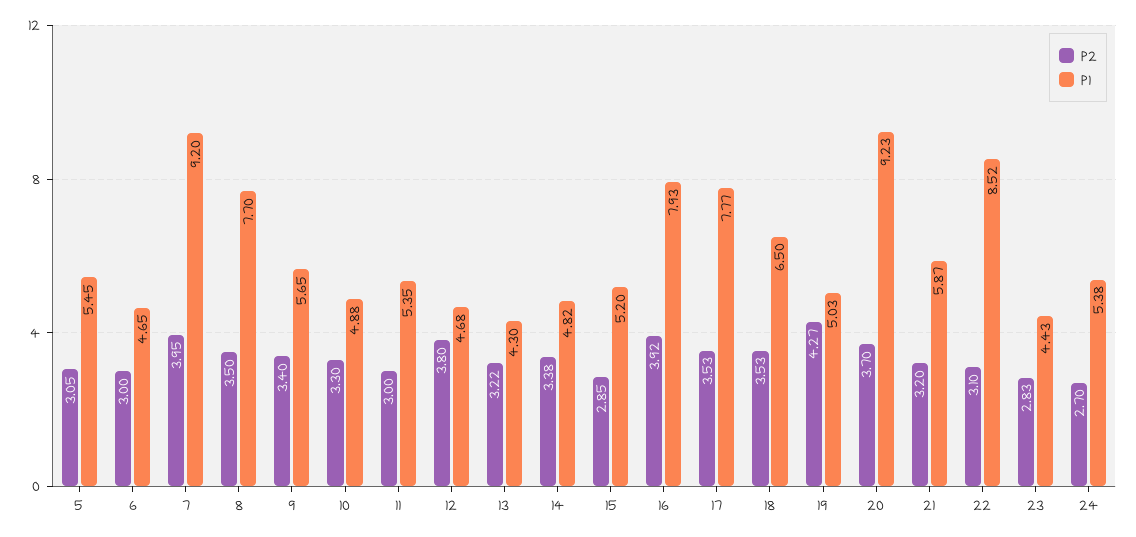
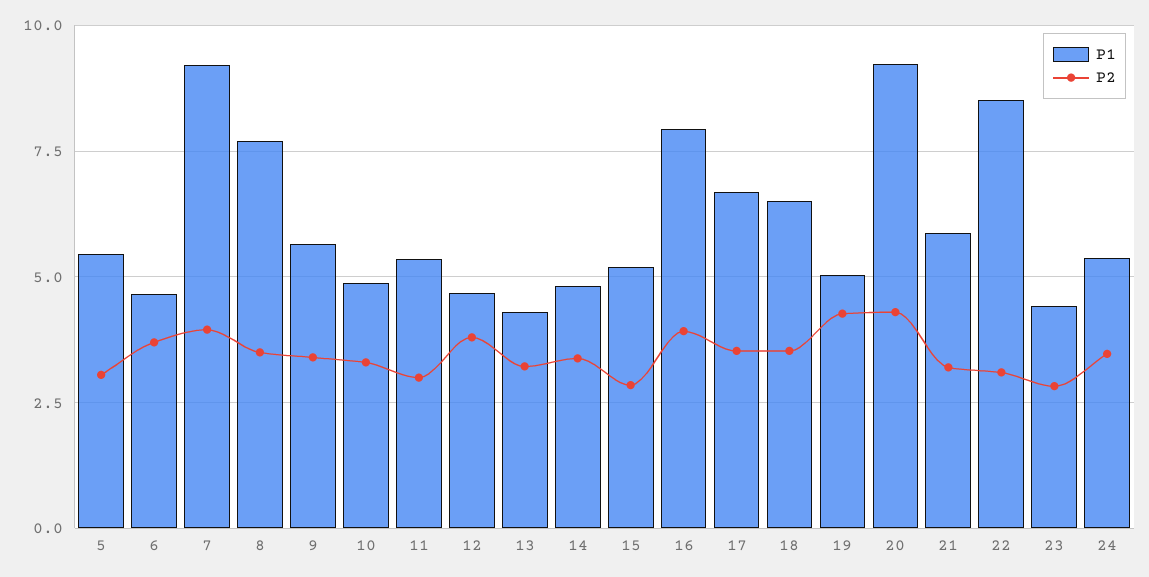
  {
    "P2": {
      "5": 3.05,
-     "6": 3,
+     "6": 3.75,
      "7": 3.95,
      "8": 3.5,
      "9": 3.4,
      "10": 3.3,
      "11": 3,
      "12": 3.8,
      "13": 3.22,
      "14": 3.38,
      "15": 2.85,
      "16": 3.92,
      "17": 3.53,
      "18": 3.53,
      "19": 4.27,
-     "20": 3.7,
+     "20": 4.25,
      "21": 3.2,
      "22": 3.1,
      "23": 2.83,
-     "24": 2.7
+     "24": 3.5
    },
    "P1": {
      "5": 5.45,
      "6": 4.65,
      "7": 9.2,
      "8": 7.7,
      "9": 5.65,
      "10": 4.88,
      "11": 5.35,
      "12": 4.68,
      "13": 4.3,
      "14": 4.82,
      "15": 5.2,
      "16": 7.93,
-     "17": 7.77,
+     "17": 6.75,
      "18": 6.5,
      "19": 5.03,
      "20": 9.23,
      "21": 5.87,
      "22": 8.52,
      "23": 4.43,
      "24": 5.38
    }
  }

